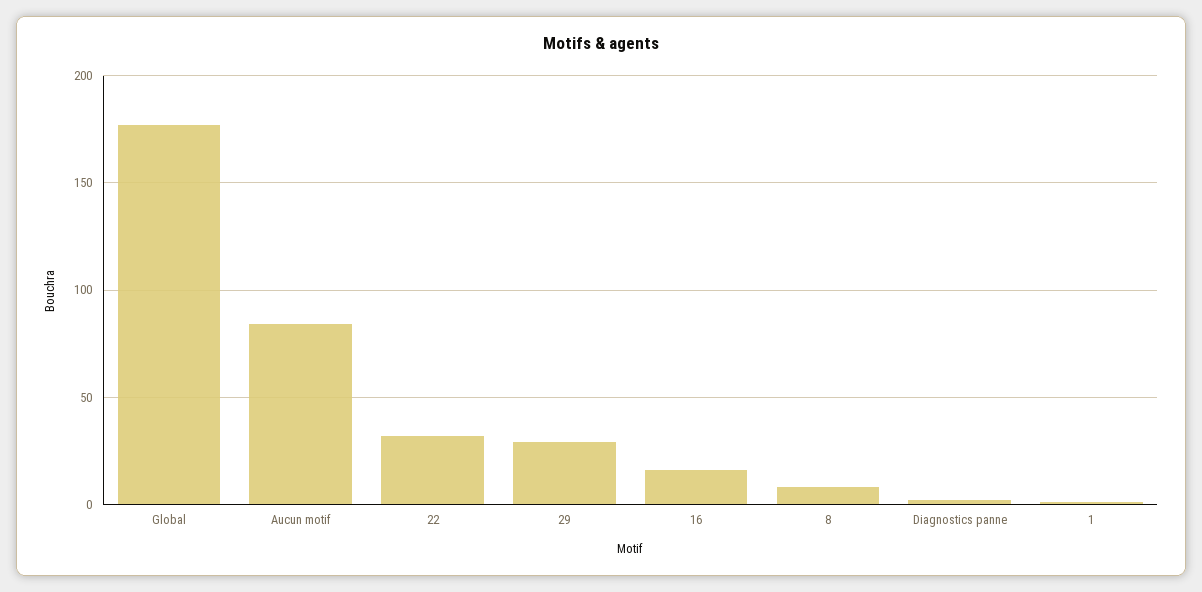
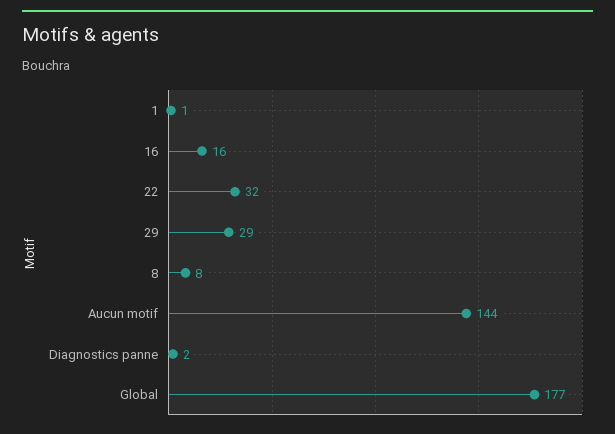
  {
    "Global": 177,
-   "Aucun motif": 85,
+   "Aucun motif": 144,
    "22": 32,
    "29": 29,
    "16": 16,
    "8": 8,
    "Diagnostics panne": 2,
    "1": 1
  }

